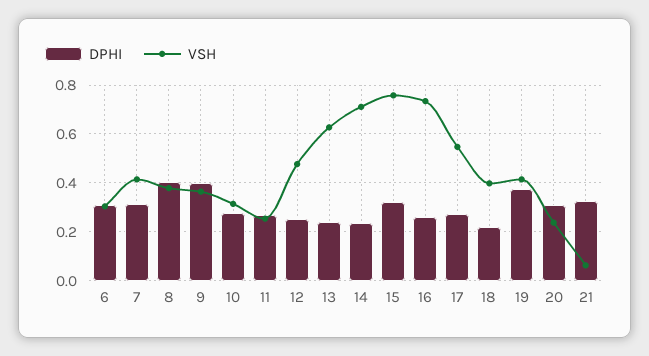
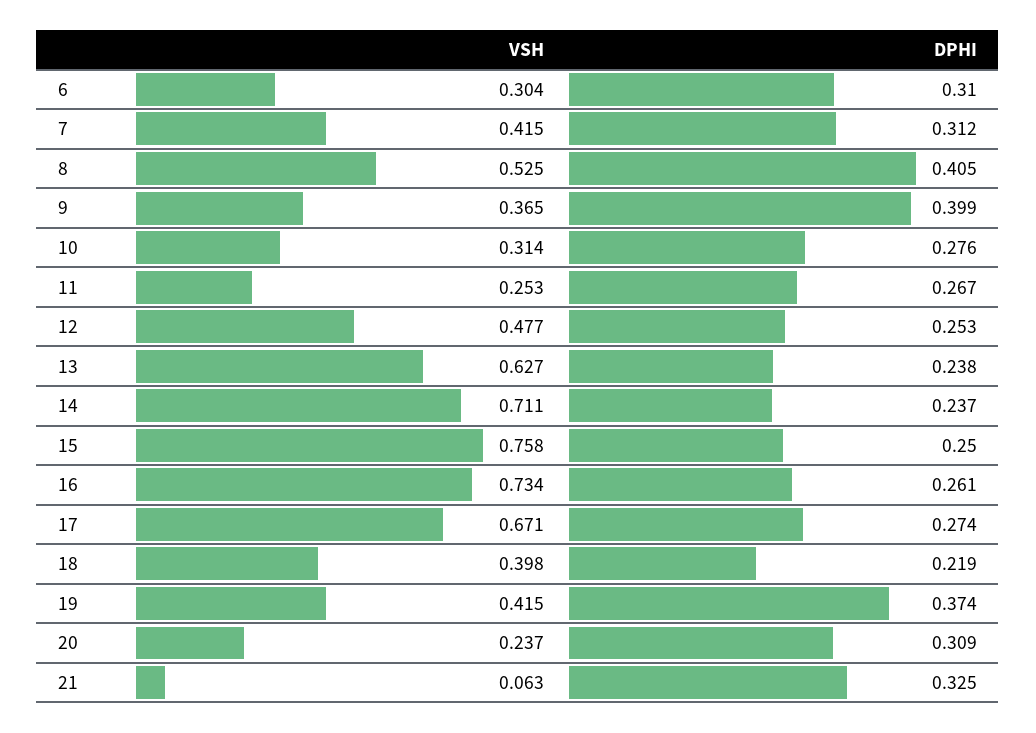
  {
    "DPHI": {
      "6": 0.31,
      "7": 0.312,
      "8": 0.405,
      "9": 0.399,
      "10": 0.276,
      "11": 0.267,
      "12": 0.253,
      "13": 0.238,
      "14": 0.237,
-     "15": 0.325,
+     "15": 0.25,
      "16": 0.261,
      "17": 0.274,
      "18": 0.219,
      "19": 0.374,
      "20": 0.309,
      "21": 0.325
    },
    "VSH": {
      "6": 0.304,
      "7": 0.415,
-     "8": 0.375,
+     "8": 0.525,
      "9": 0.365,
      "10": 0.314,
      "11": 0.253,
      "12": 0.477,
      "13": 0.627,
      "14": 0.711,
      "15": 0.758,
      "16": 0.734,
-     "17": 0.55,
+     "17": 0.671,
      "18": 0.398,
      "19": 0.415,
      "20": 0.237,
      "21": 0.063
    }
  }

